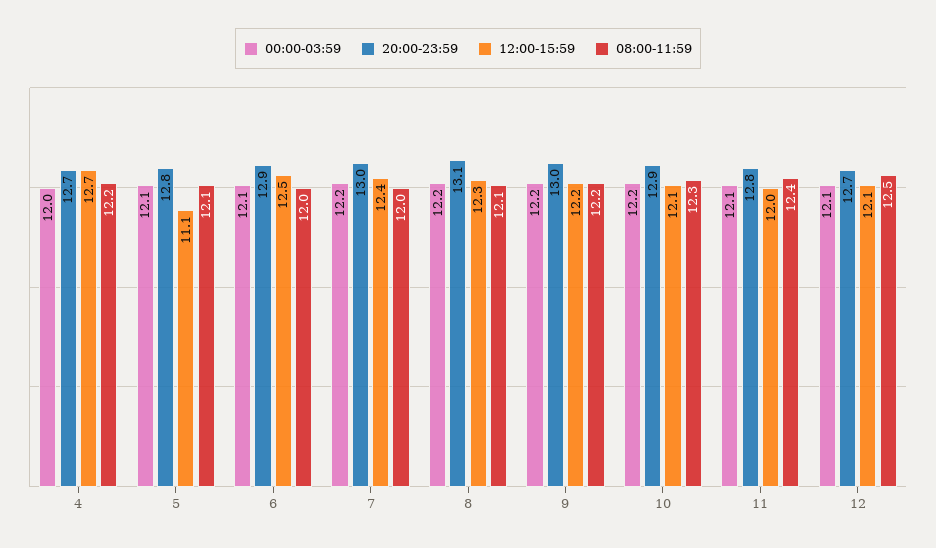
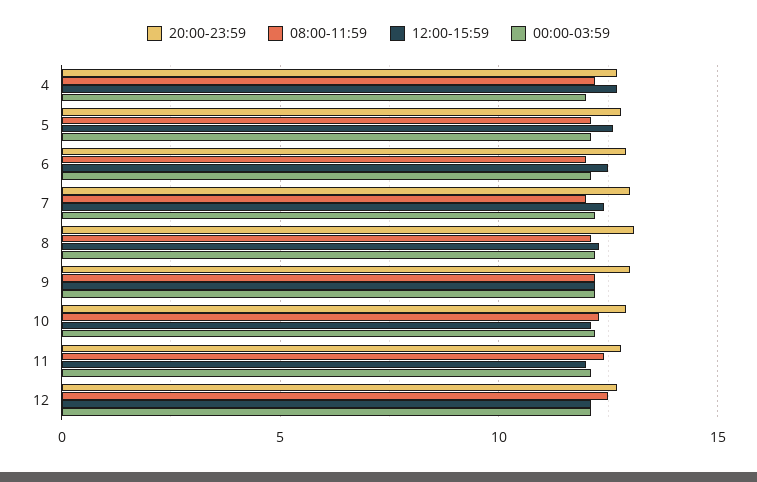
  {
    "00:00-03:59": {
      "4": 12,
      "5": 12.1,
      "6": 12.1,
      "7": 12.2,
      "8": 12.2,
      "9": 12.2,
      "10": 12.2,
      "11": 12.1,
      "12": 12.1
    },
    "20:00-23:59": {
      "4": 12.7,
      "5": 12.8,
      "6": 12.9,
      "7": 13,
      "8": 13.1,
      "9": 13,
      "10": 12.9,
      "11": 12.8,
      "12": 12.7
    },
    "12:00-15:59": {
      "4": 12.7,
-     "5": 11.1,
+     "5": 12.5,
      "6": 12.5,
      "7": 12.4,
      "8": 12.3,
      "9": 12.2,
      "10": 12.1,
      "11": 12,
      "12": 12.1
    },
    "08:00-11:59": {
      "4": 12.2,
      "5": 12.1,
      "6": 12,
      "7": 12,
      "8": 12.1,
      "9": 12.2,
      "10": 12.3,
      "11": 12.4,
      "12": 12.5
    }
  }

